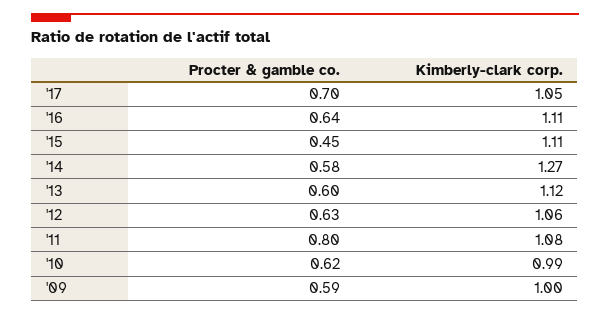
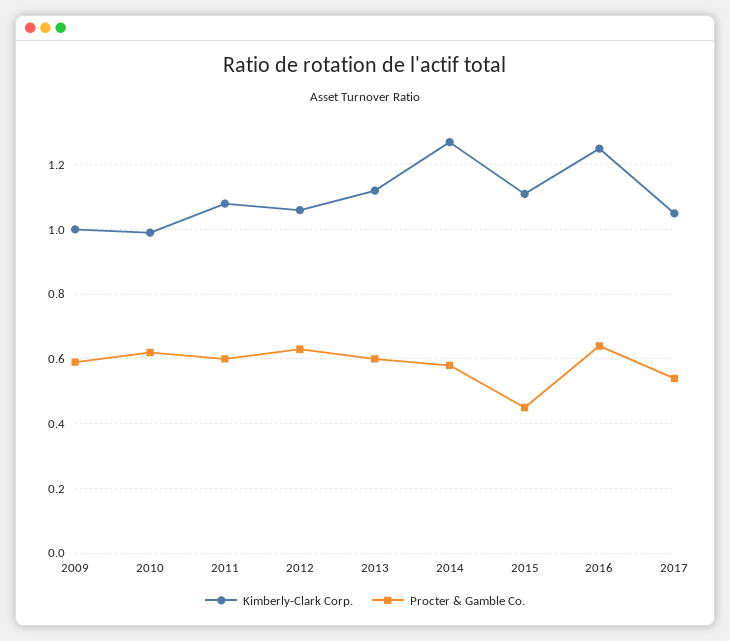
  {
    "Procter & gamble co.": {
-     "'17": 0.7,
+     "'17": 0.55,
      "'16": 0.64,
      "'15": 0.45,
      "'14": 0.58,
      "'13": 0.6,
      "'12": 0.63,
-     "'11": 0.8,
+     "'11": 0.6,
      "'10": 0.62,
      "'09": 0.59
    },
    "Kimberly-clark corp.": {
      "'17": 1.05,
-     "'16": 1.11,
+     "'16": 1.25,
      "'15": 1.11,
      "'14": 1.27,
      "'13": 1.12,
      "'12": 1.06,
      "'11": 1.08,
      "'10": 0.99,
      "'09": 1
    }
  }

